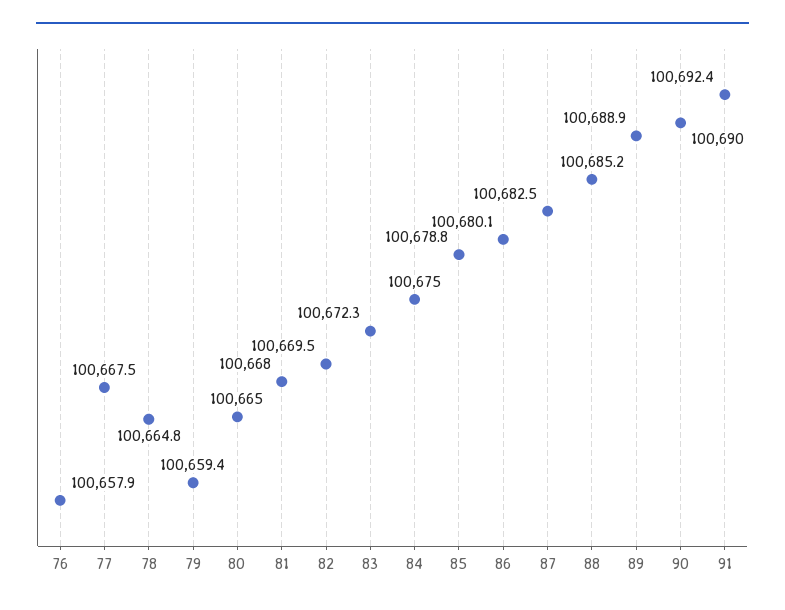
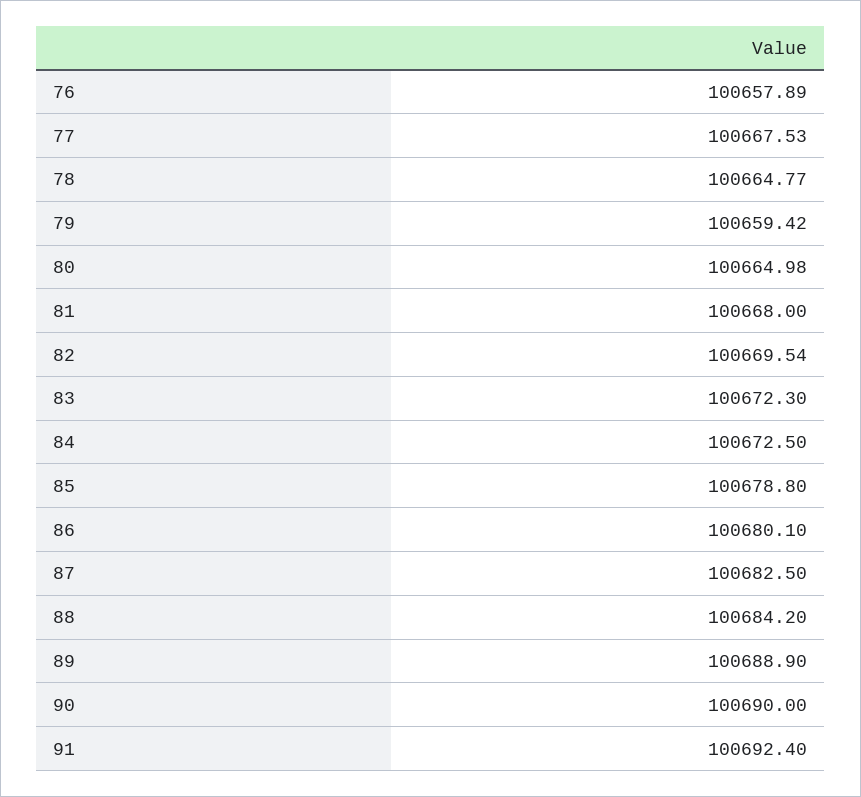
  {
    "76": 100657.89,
    "77": 100667.53,
    "78": 100664.77,
    "79": 100659.42,
    "80": 100664.98,
    "81": 100668,
    "82": 100669.54,
    "83": 100672.3,
-   "84": 100675,
+   "84": 100672.5,
    "85": 100678.8,
    "86": 100680.1,
    "87": 100682.5,
-   "88": 100685.2,
+   "88": 100684.2,
    "89": 100688.9,
    "90": 100690,
    "91": 100692.4
  }

